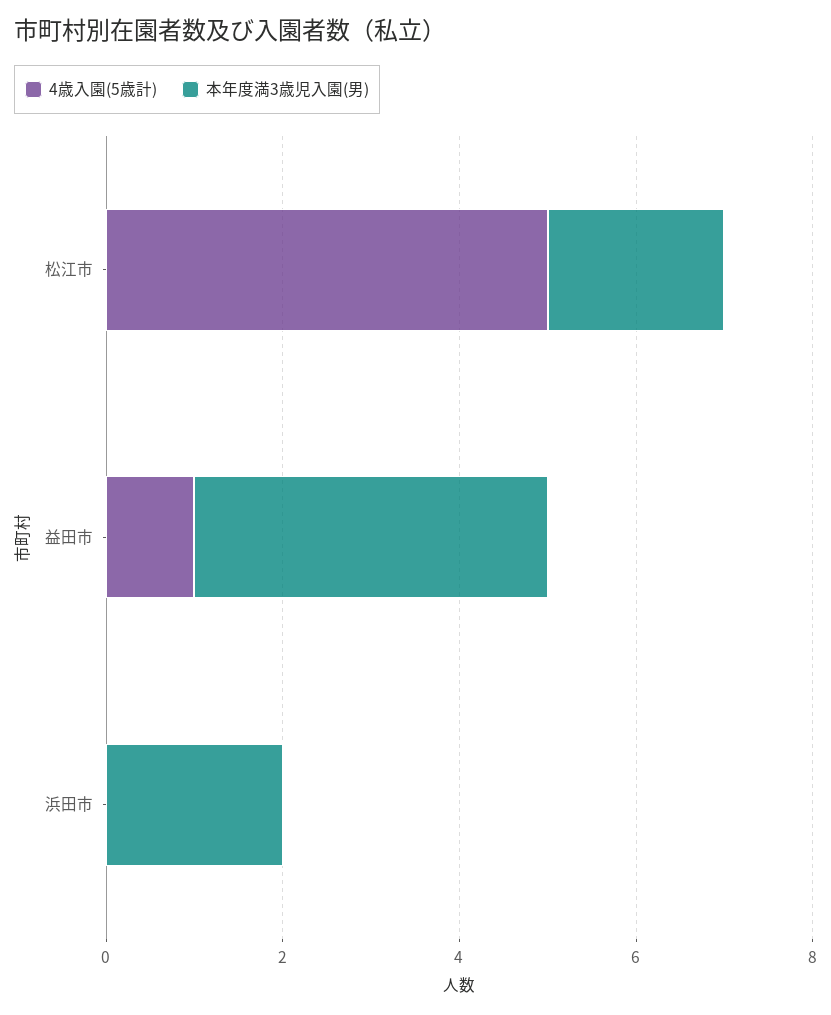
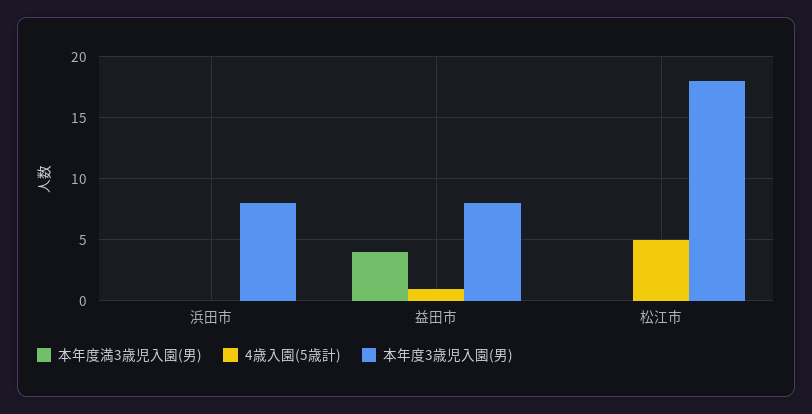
  {
    "4歳入園(5歳計)": {
      "松江市": 5,
      "益田市": 1,
      "浜田市": 0
    },
    "本年度満3歳児入園(男)": {
-     "松江市": 2,
+     "松江市": 0,
      "益田市": 4,
-     "浜田市": 2
+     "浜田市": 0
-   }
+   },
+   "本年度3歳児入園(男)": {
+     "浜田市": 8,
+     "益田市": 8,
+     "松江市": 18
+   }
  }

